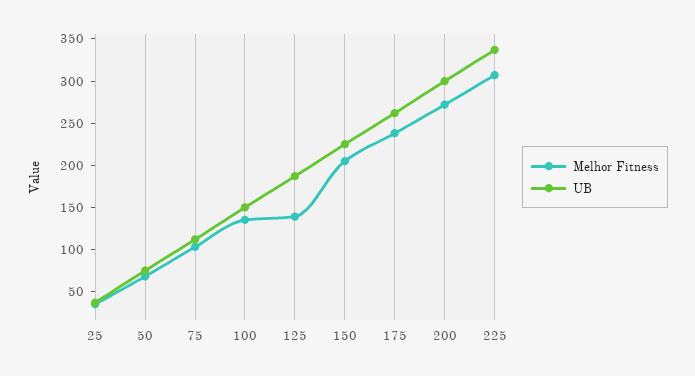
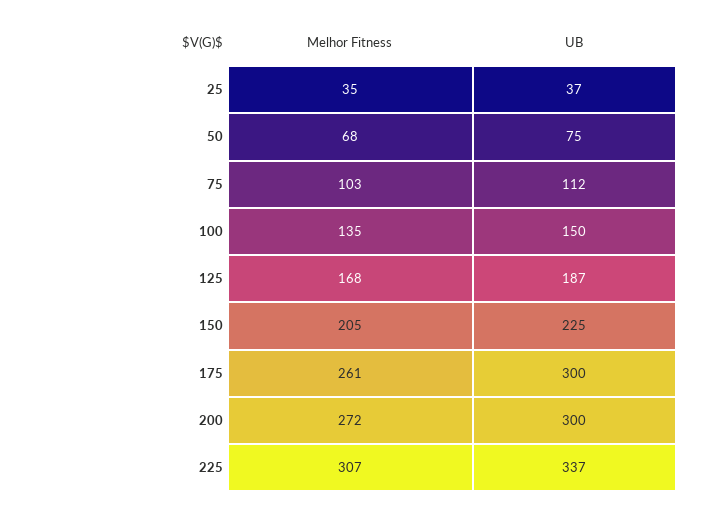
  {
    "Melhor Fitness": {
      "25": 35,
      "50": 68,
      "75": 103,
      "100": 135,
-     "125": 140,
+     "125": 168,
      "150": 205,
-     "175": 240,
+     "175": 261,
      "200": 272,
      "225": 307
    },
    "UB": {
      "25": 37,
      "50": 75,
      "75": 112,
      "100": 150,
      "125": 187,
      "150": 225,
-     "175": 260,
+     "175": 300,
      "200": 300,
      "225": 337
    }
  }

